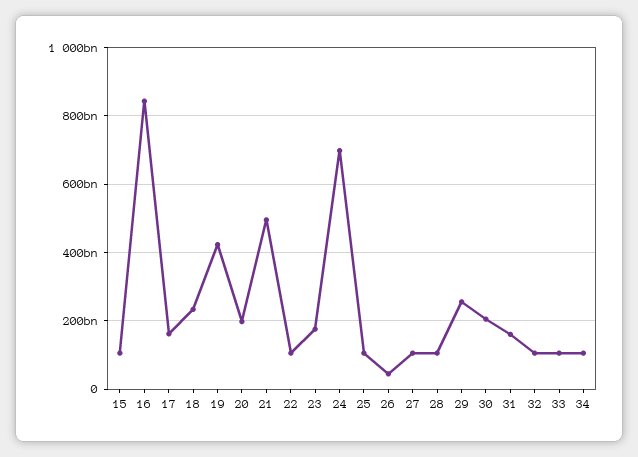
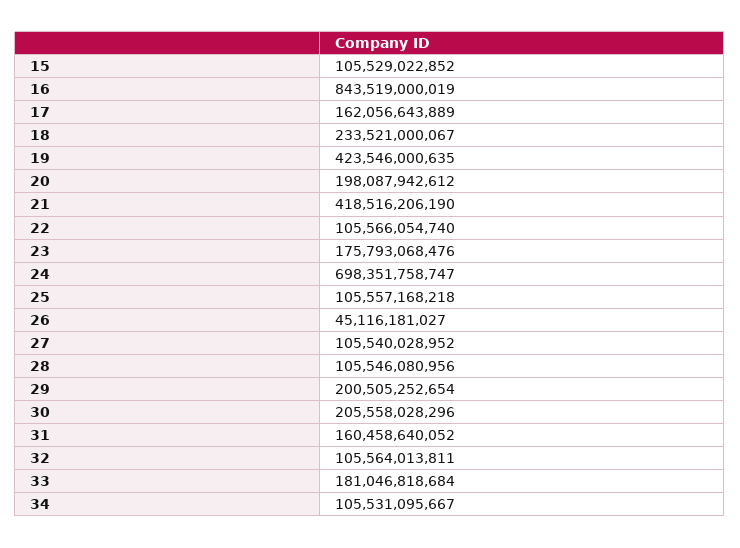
  {
    "15": 105529022852,
    "16": 843519000019,
    "17": 162056643889,
    "18": 233521000067,
    "19": 423546000635,
    "20": 198087942612,
-   "21": 500000000000,
+   "21": 418516206190,
    "22": 105566054740,
    "23": 175793068476,
    "24": 698351758747,
    "25": 105557168218,
    "26": 45116181027,
    "27": 105540028952,
    "28": 105546080956,
-   "29": 260000000000,
+   "29": 200505252654,
    "30": 205558028296,
    "31": 160458640052,
    "32": 105564013811,
-   "33": 100000000000,
+   "33": 181046818684,
    "34": 105531095667
  }

